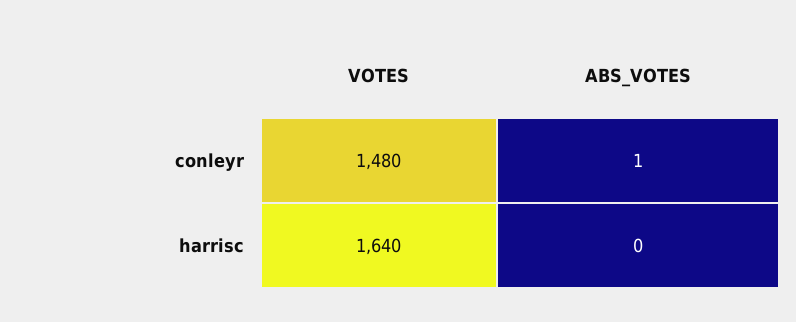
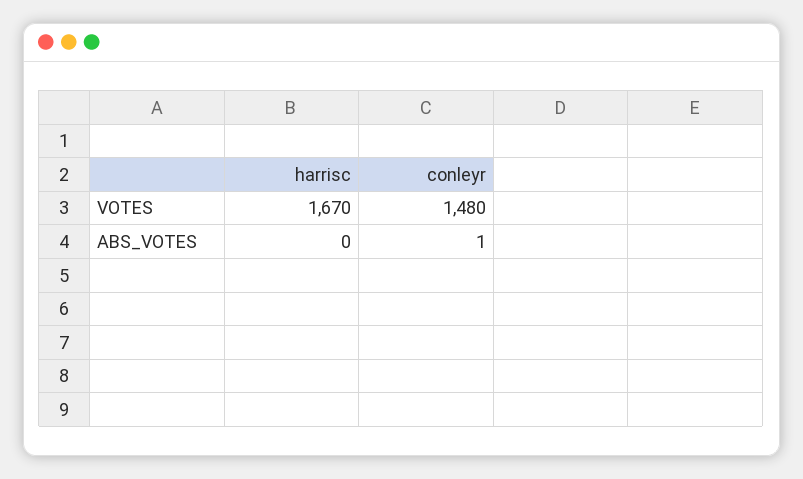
  {
    "VOTES": {
      "conleyr": 1480,
-     "harrisc": 1640
+     "harrisc": 1670
    },
    "ABS_VOTES": {
      "conleyr": 1,
      "harrisc": 0
    }
  }

